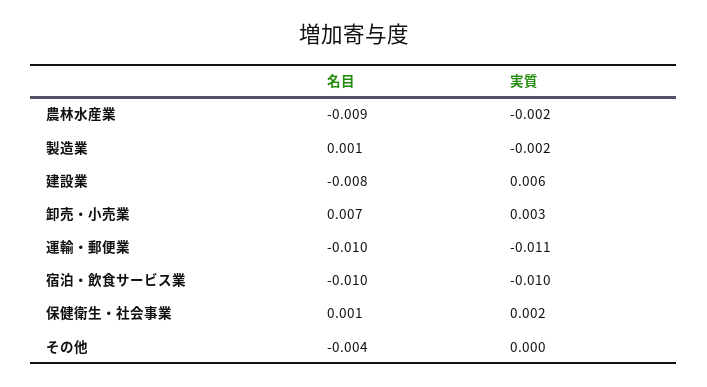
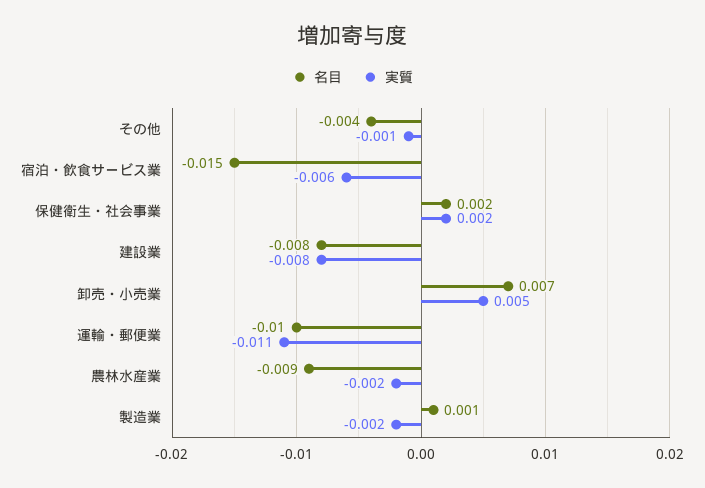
  {
    "名目": {
      "農林水産業": -0.009,
      "製造業": 0.001,
      "建設業": -0.008,
      "卸売・小売業": 0.007,
      "運輸・郵便業": -0.01,
-     "宿泊・飲食サービス業": -0.01,
+     "宿泊・飲食サービス業": -0.015,
-     "保健衛生・社会事業": 0.001,
+     "保健衛生・社会事業": 0.002,
      "その他": -0.004
    },
    "実質": {
      "農林水産業": -0.002,
      "製造業": -0.002,
-     "建設業": 0.006,
+     "建設業": -0.008,
-     "卸売・小売業": 0.003,
+     "卸売・小売業": 0.005,
      "運輸・郵便業": -0.011,
-     "宿泊・飲食サービス業": -0.01,
+     "宿泊・飲食サービス業": -0.006,
      "保健衛生・社会事業": 0.002,
-     "その他": 0
+     "その他": -0.001
    }
  }

